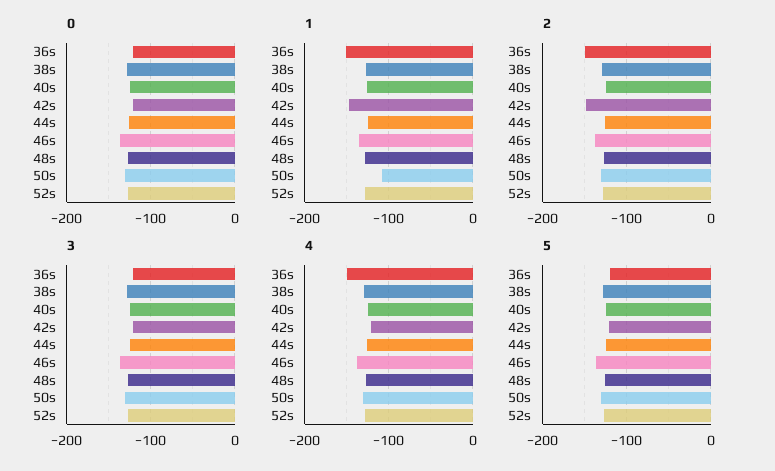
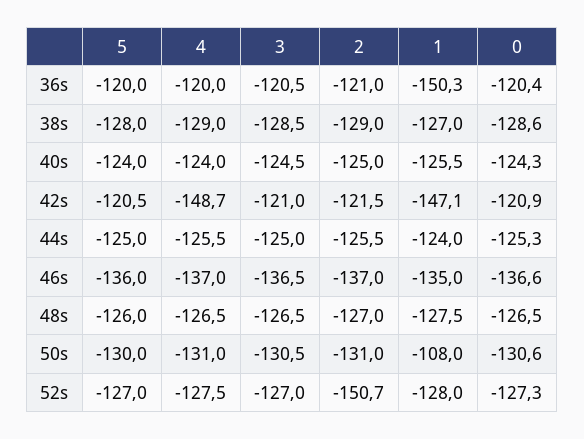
  {
    "0": {
      "36s": -120.4,
      "38s": -128.6,
      "40s": -124.3,
      "42s": -120.9,
      "44s": -125.3,
      "46s": -136.6,
      "48s": -126.5,
      "50s": -130.6,
      "52s": -127.3
    },
    "1": {
      "36s": -150.3,
      "38s": -127,
      "40s": -125.5,
      "42s": -147.1,
      "44s": -124,
      "46s": -135,
      "48s": -127.5,
      "50s": -108,
      "52s": -128
    },
    "2": {
-     "36s": -150,
+     "36s": -121,
      "38s": -129,
      "40s": -125,
-     "42s": -150,
+     "42s": -121.5,
      "44s": -125.5,
      "46s": -137,
      "48s": -127,
      "50s": -131,
-     "52s": -130
+     "52s": -150.7
    },
    "3": {
      "36s": -120.5,
      "38s": -128.5,
      "40s": -124.5,
      "42s": -121,
      "44s": -125,
      "46s": -136.5,
      "48s": -126.5,
      "50s": -130.5,
      "52s": -127
    },
    "4": {
-     "36s": -150,
+     "36s": -120,
      "38s": -129,
      "40s": -124,
-     "42s": -120,
+     "42s": -148.7,
      "44s": -125.5,
      "46s": -137,
      "48s": -126.5,
      "50s": -131,
      "52s": -127.5
    },
    "5": {
      "36s": -120,
      "38s": -128,
      "40s": -124,
      "42s": -120.5,
      "44s": -125,
      "46s": -136,
      "48s": -126,
      "50s": -130,
      "52s": -127
    }
  }

